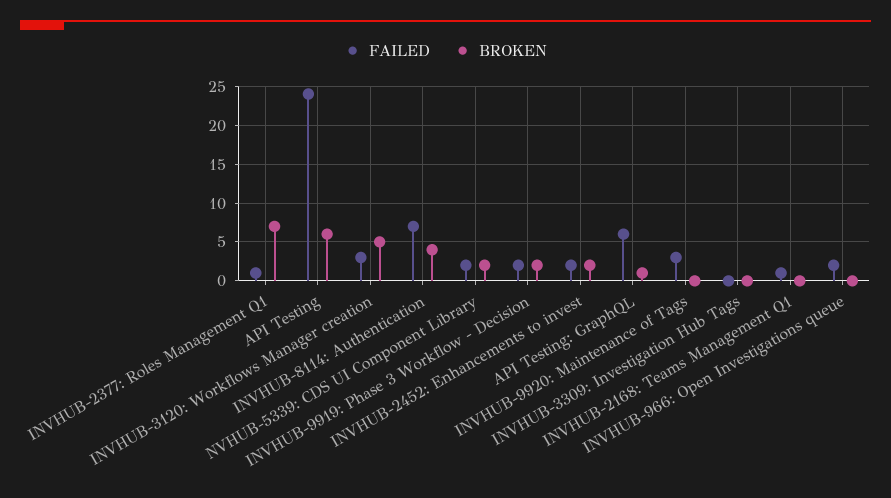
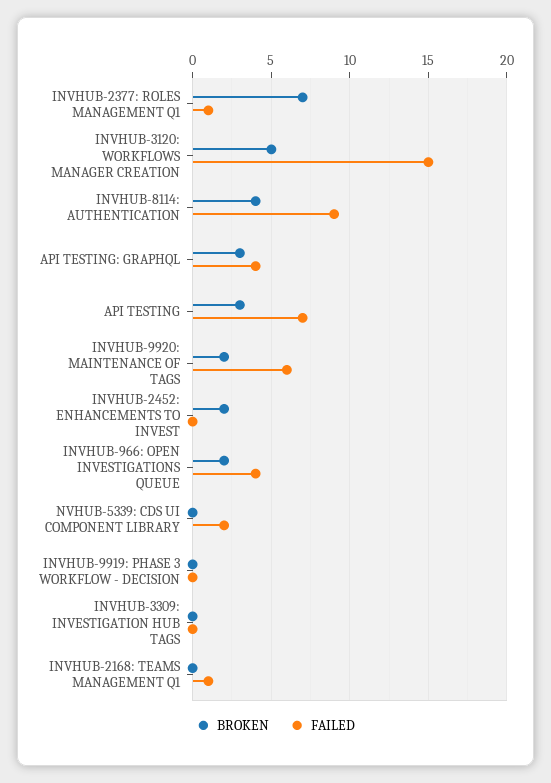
  {
    "FAILED": {
      "INVHUB-2377: Roles Management Q1": 1,
-     "API Testing": 24,
+     "API Testing": 7,
-     "INVHUB-3120: Workflows Manager creation": 3,
+     "INVHUB-3120: Workflows Manager creation": 15,
-     "INVHUB-8114: Authentication": 7,
+     "INVHUB-8114: Authentication": 9,
      "NVHUB-5339: CDS UI Component Library": 2,
-     "INVHUB-9919: Phase 3 Workflow - Decision": 2,
+     "INVHUB-9919: Phase 3 Workflow - Decision": 0,
-     "INVHUB-2452: Enhancements to invest": 2,
+     "INVHUB-2452: Enhancements to invest": 0,
-     "API Testing: GraphQL": 6,
+     "API Testing: GraphQL": 4,
-     "INVHUB-9920: Maintenance of Tags": 3,
+     "INVHUB-9920: Maintenance of Tags": 6,
      "INVHUB-3309: Investigation Hub Tags": 0,
      "INVHUB-2168: Teams Management Q1": 1,
-     "INVHUB-966: Open Investigations queue": 2
+     "INVHUB-966: Open Investigations queue": 4
    },
    "BROKEN": {
      "INVHUB-2377: Roles Management Q1": 7,
-     "API Testing": 6,
+     "API Testing": 3,
      "INVHUB-3120: Workflows Manager creation": 5,
      "INVHUB-8114: Authentication": 4,
-     "NVHUB-5339: CDS UI Component Library": 2,
+     "NVHUB-5339: CDS UI Component Library": 0,
-     "INVHUB-9919: Phase 3 Workflow - Decision": 2,
+     "INVHUB-9919: Phase 3 Workflow - Decision": 0,
      "INVHUB-2452: Enhancements to invest": 2,
-     "API Testing: GraphQL": 1,
+     "API Testing: GraphQL": 3,
-     "INVHUB-9920: Maintenance of Tags": 0,
+     "INVHUB-9920: Maintenance of Tags": 2,
      "INVHUB-3309: Investigation Hub Tags": 0,
      "INVHUB-2168: Teams Management Q1": 0,
-     "INVHUB-966: Open Investigations queue": 0
+     "INVHUB-966: Open Investigations queue": 2
    }
  }

